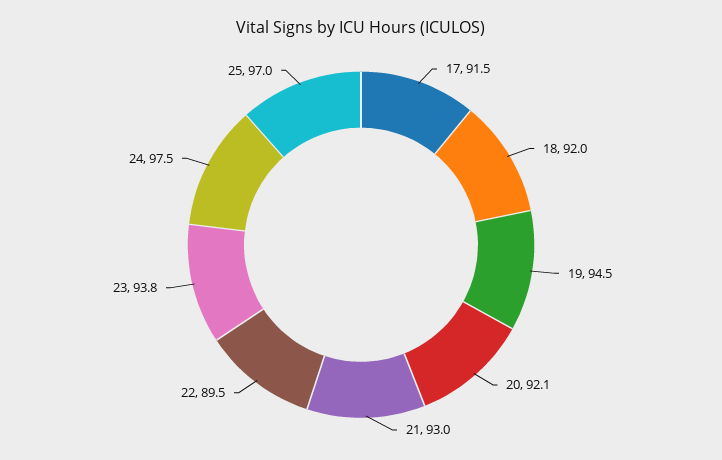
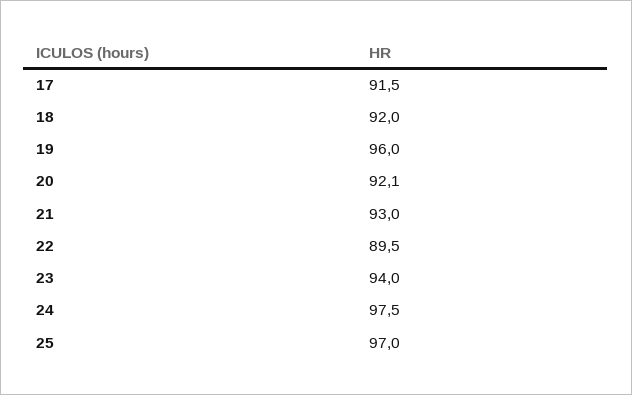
  {
    "17": 91.5,
    "18": 92,
-   "19": 94.5,
+   "19": 96,
    "20": 92.1,
    "21": 93,
    "22": 89.5,
-   "23": 93.8,
+   "23": 94,
    "24": 97.5,
    "25": 97
  }

